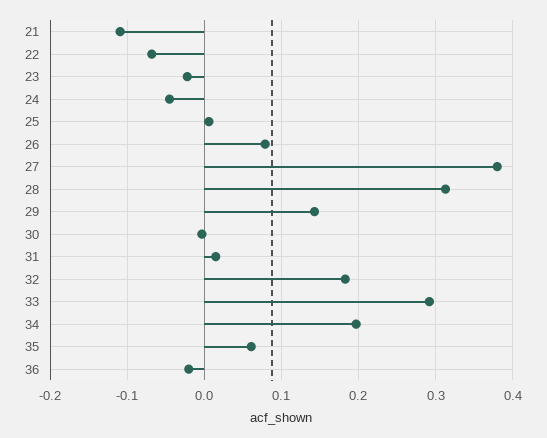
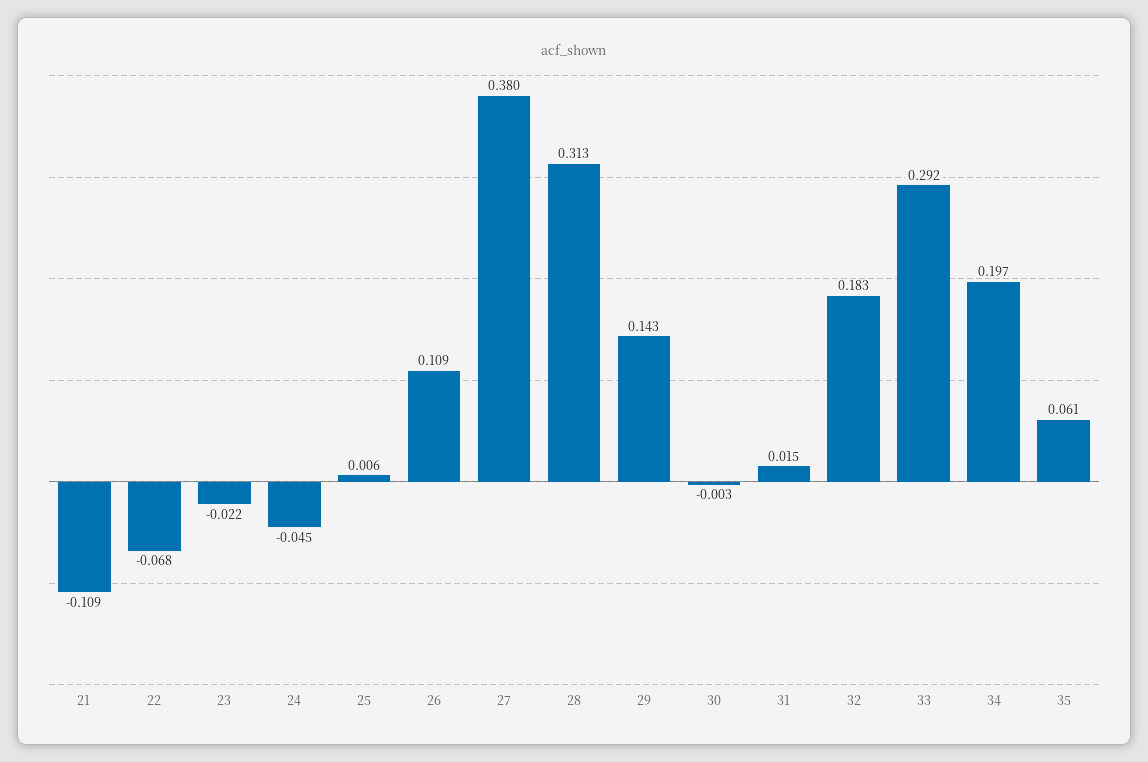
  {
    "21": -0.109,
    "22": -0.068,
    "23": -0.022,
    "24": -0.045,
    "25": 0.006,
-   "26": 0.08,
+   "26": 0.109,
    "27": 0.38,
    "28": 0.313,
    "29": 0.143,
    "30": -0.003,
    "31": 0.015,
    "32": 0.183,
    "33": 0.292,
    "34": 0.197,
-   "35": 0.061,
+   "35": 0.061
-   "36": -0.02
  }

